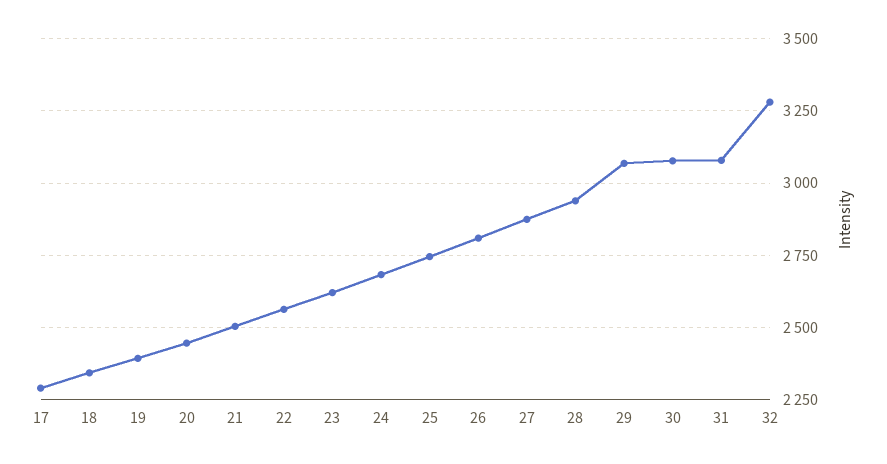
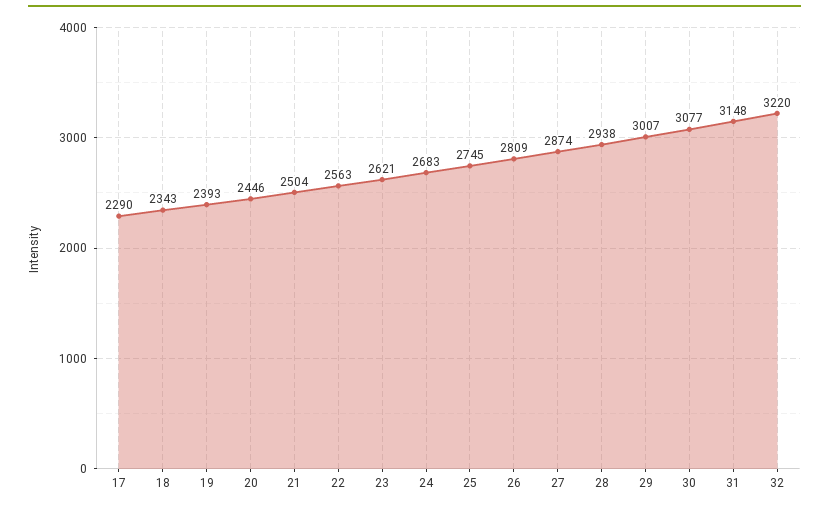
  {
    "17": 2290,
    "18": 2343,
    "19": 2393,
    "20": 2446,
    "21": 2504,
    "22": 2563,
    "23": 2621,
    "24": 2683,
    "25": 2745,
    "26": 2809,
    "27": 2874,
    "28": 2938,
-   "29": 3075,
+   "29": 3007,
    "30": 3077,
-   "31": 3075,
+   "31": 3148,
-   "32": 3275
+   "32": 3220
  }

